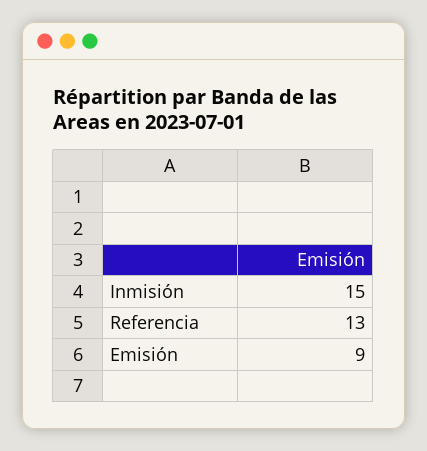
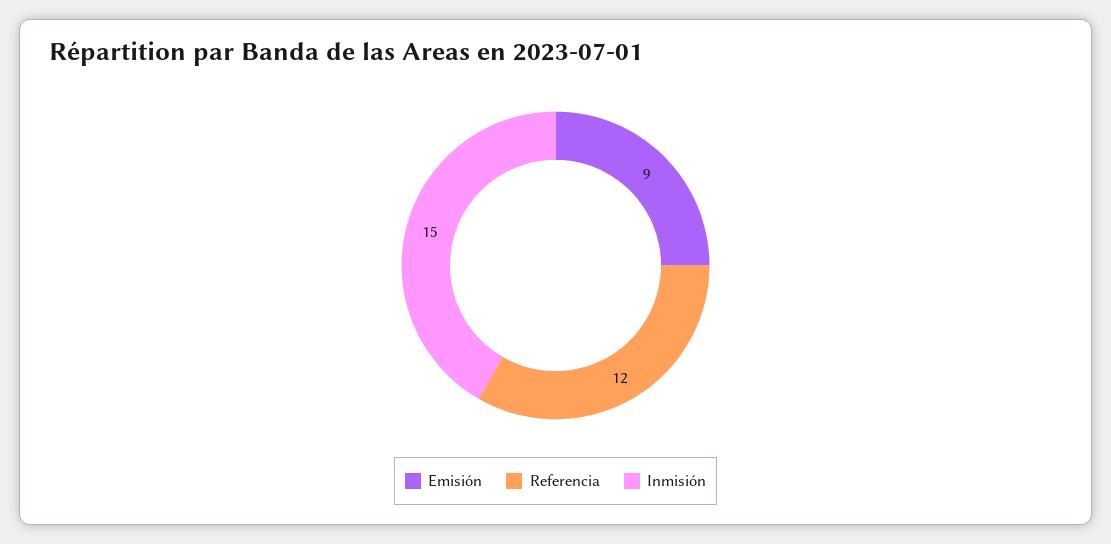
  {
    "Inmisión": 15,
-   "Referencia": 13,
+   "Referencia": 12,
    "Emisión": 9
  }

